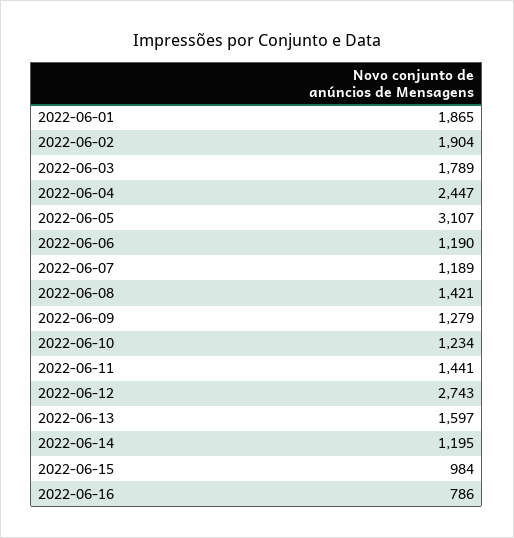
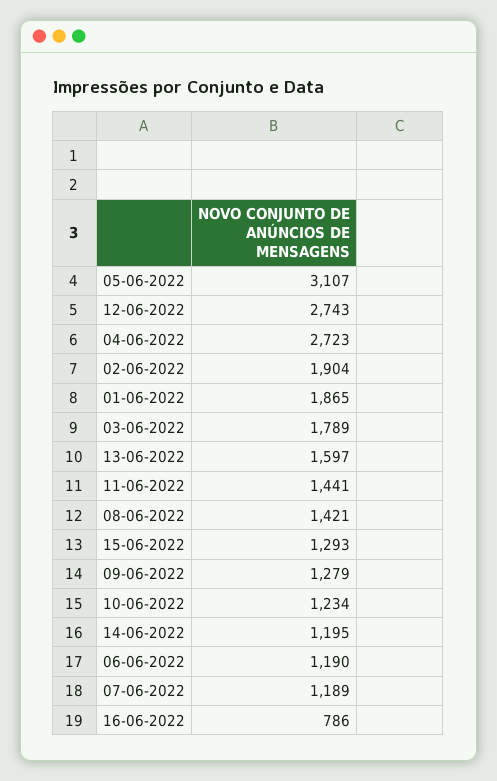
  {
    "2022-06-01": 1865,
    "2022-06-02": 1904,
    "2022-06-03": 1789,
-   "2022-06-04": 2447,
+   "2022-06-04": 2723,
    "2022-06-05": 3107,
    "2022-06-06": 1190,
    "2022-06-07": 1189,
    "2022-06-08": 1421,
    "2022-06-09": 1279,
    "2022-06-10": 1234,
    "2022-06-11": 1441,
    "2022-06-12": 2743,
    "2022-06-13": 1597,
    "2022-06-14": 1195,
-   "2022-06-15": 984,
+   "2022-06-15": 1293,
    "2022-06-16": 786
  }

